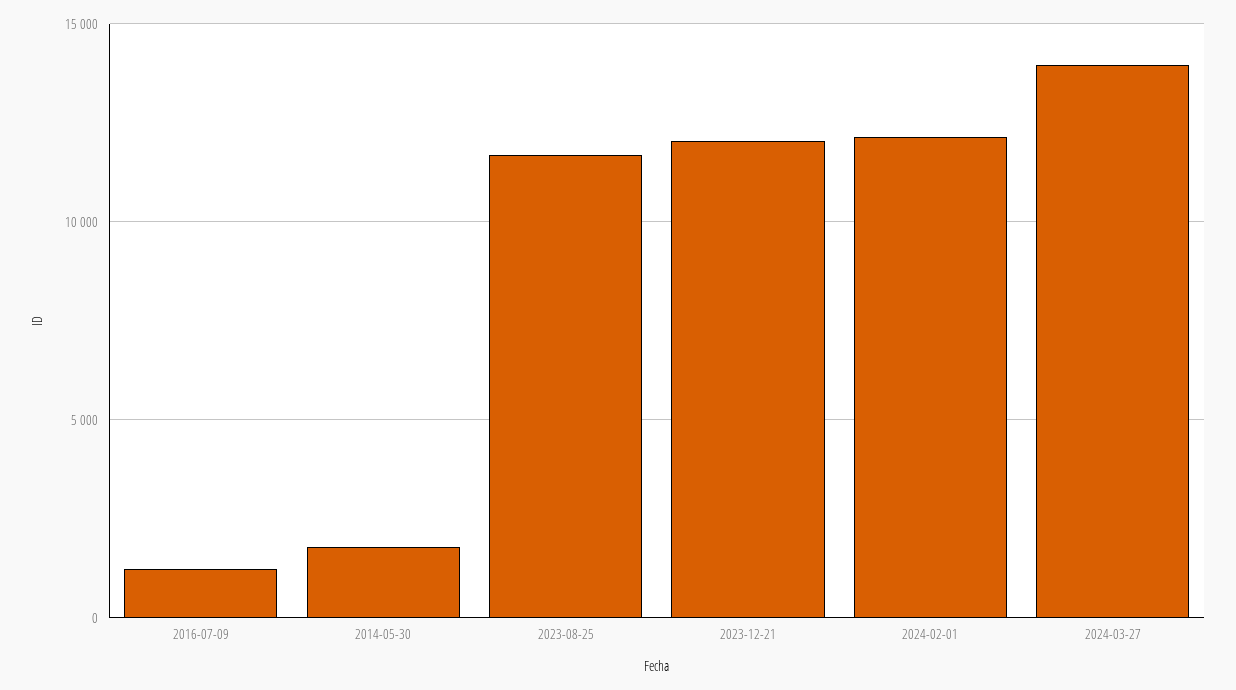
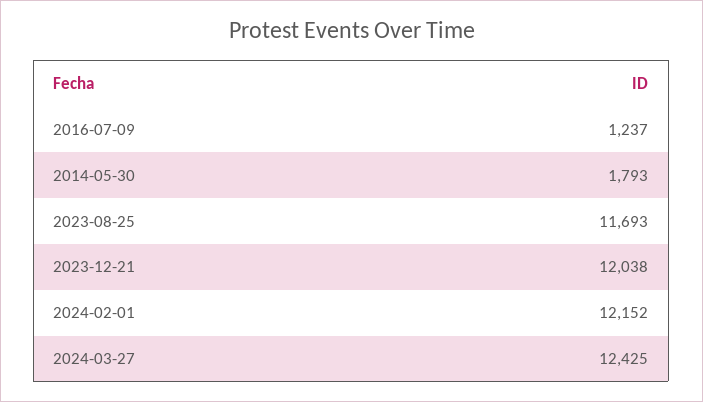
  {
    "2016-07-09": 1237,
    "2014-05-30": 1793,
    "2023-08-25": 11693,
    "2023-12-21": 12038,
    "2024-02-01": 12152,
-   "2024-03-27": 14000
+   "2024-03-27": 12425
  }

